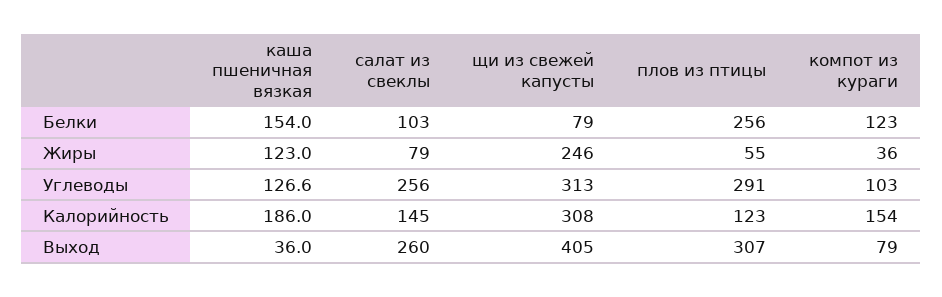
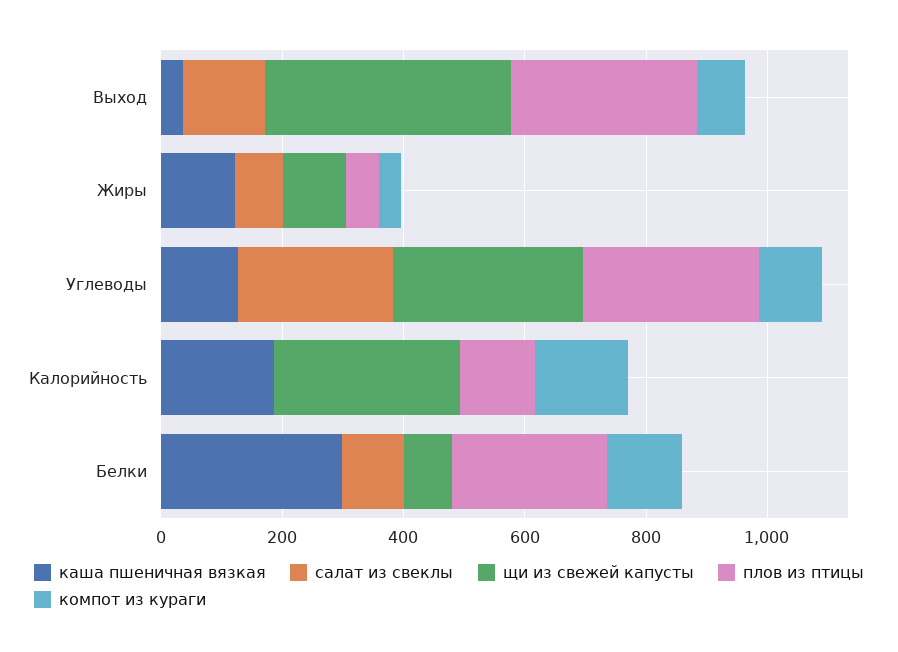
  {
    "каша пшеничная вязкая": {
-     "Белки": 154,
+     "Белки": 300,
      "Жиры": 123,
      "Углеводы": 126.6,
      "Калорийность": 186,
      "Выход": 36
    },
    "салат из свеклы": {
      "Белки": 103,
      "Жиры": 79,
      "Углеводы": 256,
-     "Калорийность": 145,
+     "Калорийность": 0,
-     "Выход": 260
+     "Выход": 150
    },
    "щи из свежей капусты": {
      "Белки": 79,
-     "Жиры": 246,
+     "Жиры": 100,
      "Углеводы": 313,
      "Калорийность": 308,
      "Выход": 405
    },
    "плов из птицы": {
      "Белки": 256,
      "Жиры": 55,
      "Углеводы": 291,
      "Калорийность": 123,
      "Выход": 307
    },
    "компот из кураги": {
      "Белки": 123,
      "Жиры": 36,
      "Углеводы": 103,
      "Калорийность": 154,
      "Выход": 79
    }
  }

